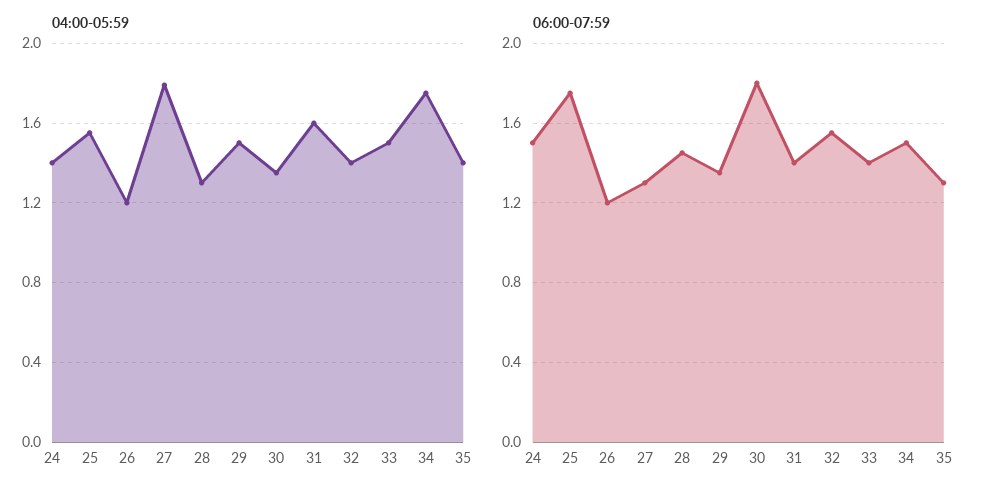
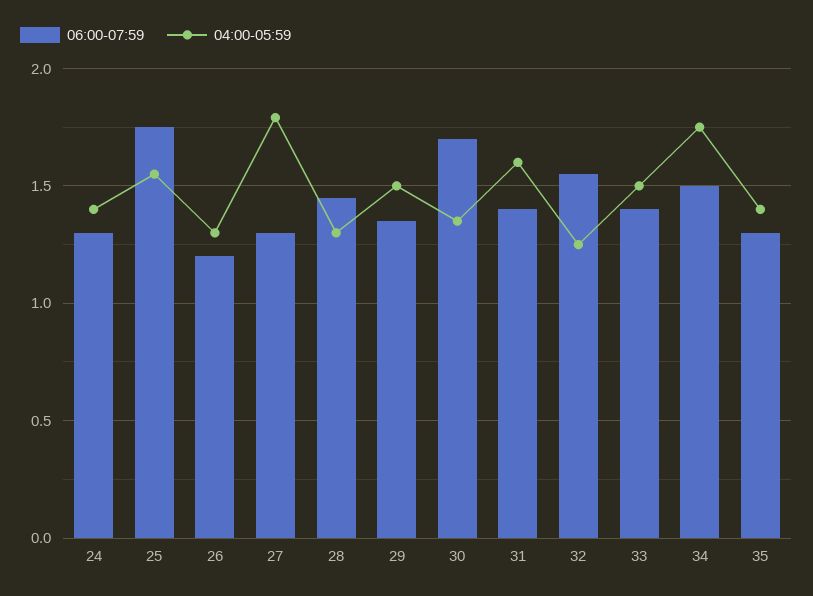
  {
    "04:00-05:59": {
      "24": 1.4,
      "25": 1.55,
-     "26": 1.2,
+     "26": 1.3,
      "27": 1.8,
      "28": 1.3,
      "29": 1.5,
      "30": 1.35,
      "31": 1.6,
-     "32": 1.4,
+     "32": 1.25,
      "33": 1.5,
      "34": 1.75,
      "35": 1.4
    },
    "06:00-07:59": {
-     "24": 1.5,
+     "24": 1.3,
      "25": 1.75,
      "26": 1.2,
      "27": 1.3,
      "28": 1.45,
      "29": 1.35,
-     "30": 1.8,
+     "30": 1.7,
      "31": 1.4,
      "32": 1.55,
      "33": 1.4,
      "34": 1.5,
      "35": 1.3
    }
  }

